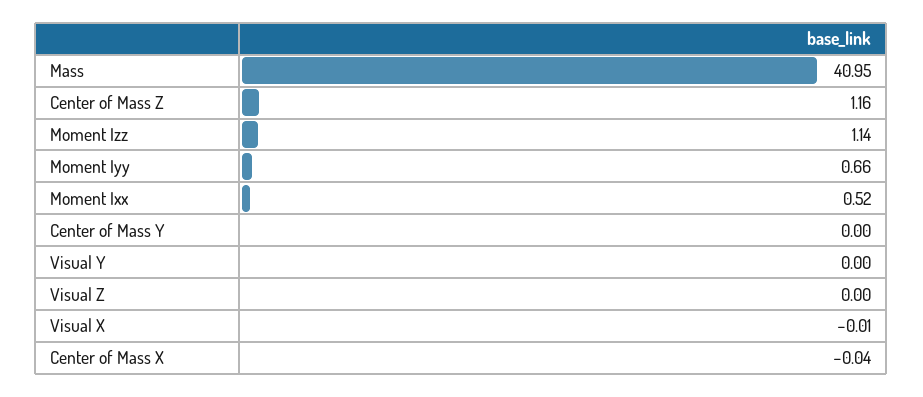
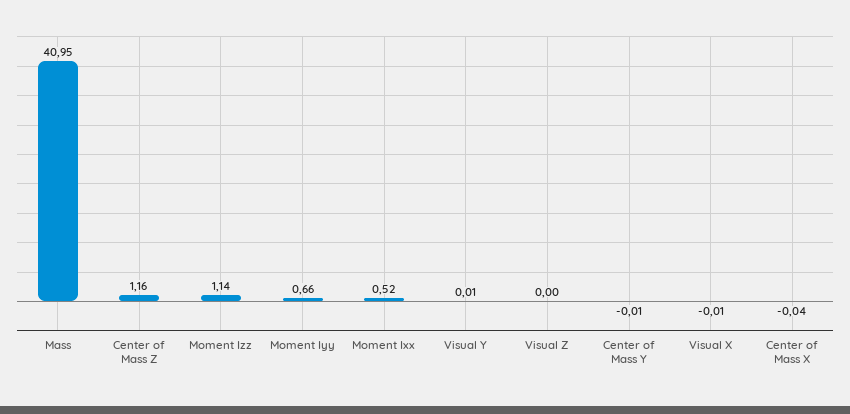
  {
    "Mass": 40.95,
    "Center of Mass Z": 1.16,
    "Moment Izz": 1.14,
    "Moment Iyy": 0.66,
    "Moment Ixx": 0.52,
-   "Center of Mass Y": 0,
+   "Center of Mass Y": -0.01,
-   "Visual Y": 0,
+   "Visual Y": 0.01,
    "Visual Z": 0,
    "Visual X": -0.01,
    "Center of Mass X": -0.04
  }

